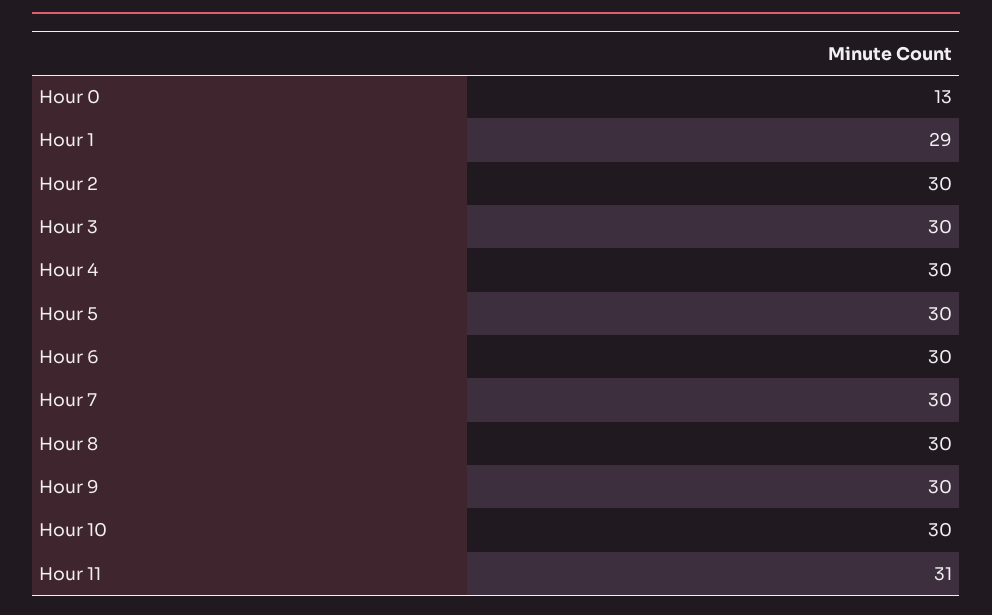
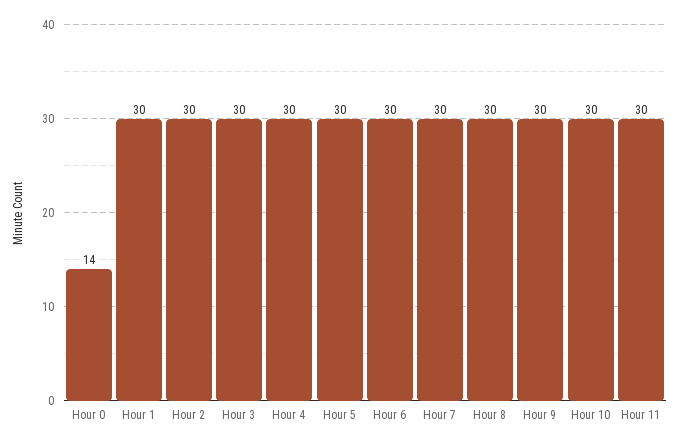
  {
-   "Hour 0": 13,
+   "Hour 0": 14,
-   "Hour 1": 29,
+   "Hour 1": 30,
    "Hour 2": 30,
    "Hour 3": 30,
    "Hour 4": 30,
    "Hour 5": 30,
    "Hour 6": 30,
    "Hour 7": 30,
    "Hour 8": 30,
    "Hour 9": 30,
    "Hour 10": 30,
-   "Hour 11": 31
+   "Hour 11": 30
  }

